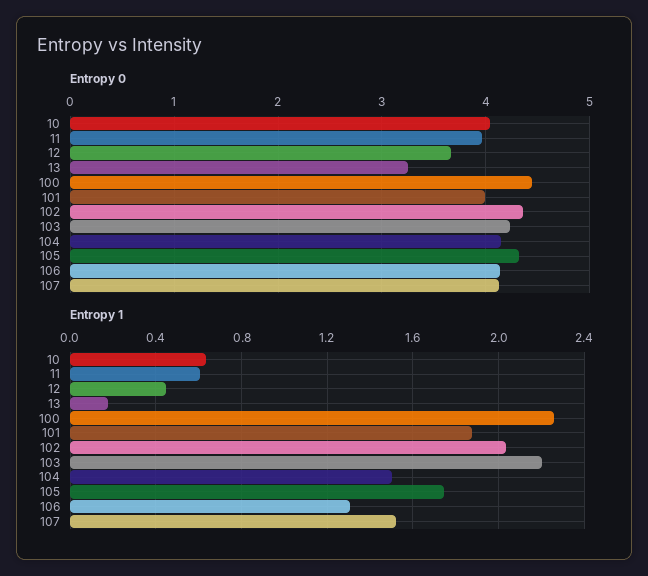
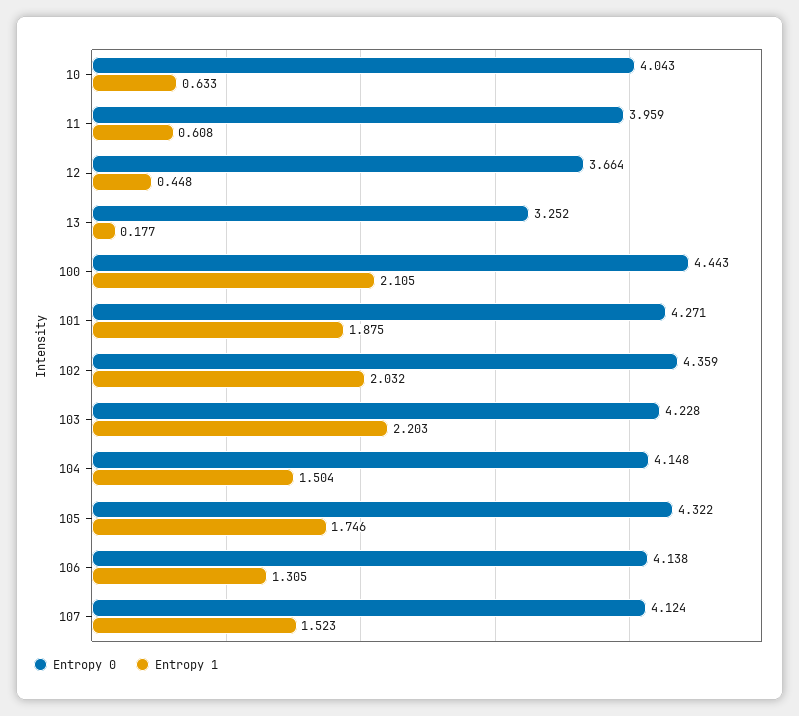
  {
    "Entropy 0": {
      "10": 4.043,
      "11": 3.959,
      "12": 3.664,
      "13": 3.252,
      "100": 4.443,
-     "101": 4,
+     "101": 4.271,
      "102": 4.359,
      "103": 4.228,
      "104": 4.148,
      "105": 4.322,
      "106": 4.138,
      "107": 4.124
    },
    "Entropy 1": {
      "10": 0.633,
      "11": 0.608,
      "12": 0.448,
      "13": 0.177,
-     "100": 2.25,
+     "100": 2.105,
      "101": 1.875,
      "102": 2.032,
      "103": 2.203,
      "104": 1.504,
      "105": 1.746,
      "106": 1.305,
      "107": 1.523
    }
  }

